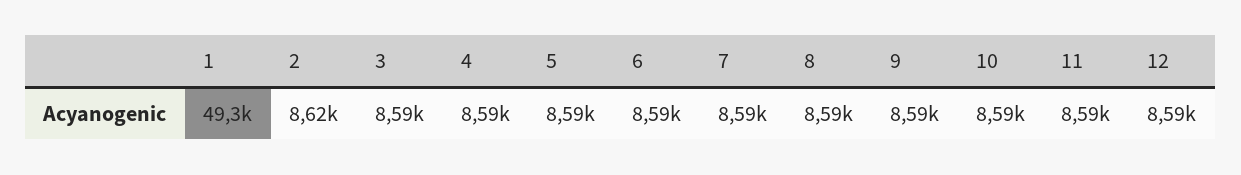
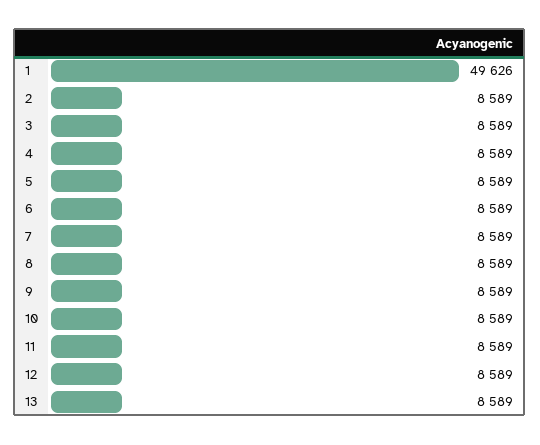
  {
-   "1": 49300,
+   "1": 49626,
-   "2": 8620,
+   "2": 8589,
    "3": 8589,
    "4": 8589,
    "5": 8589,
    "6": 8589,
    "7": 8589,
    "8": 8589,
    "9": 8589,
    "10": 8589,
    "11": 8589,
-   "12": 8589
+   "12": 8589,
+   "13": 8589
  }

